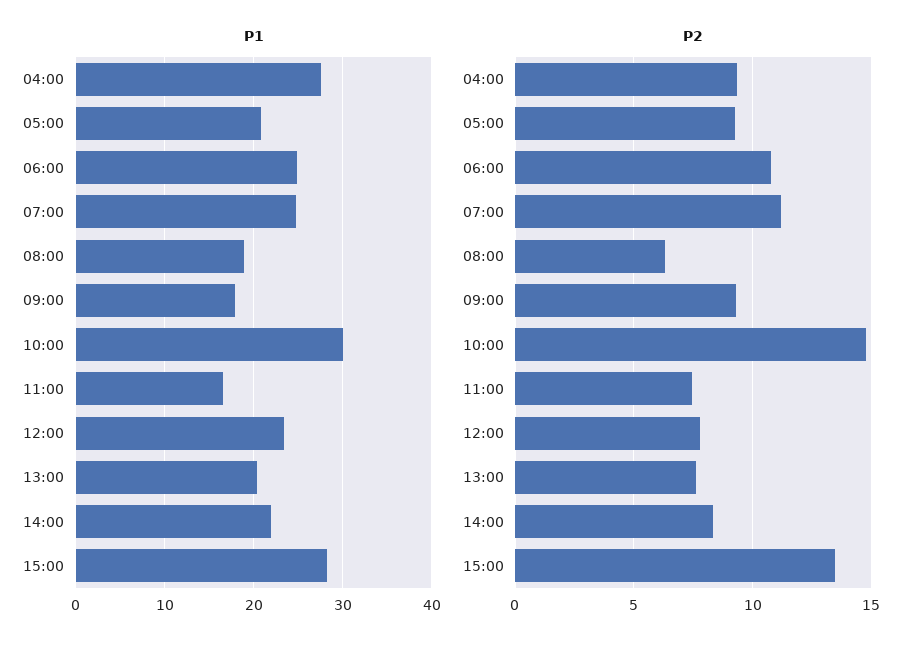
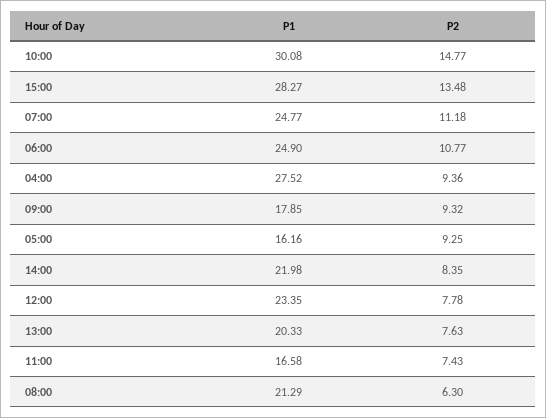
  {
    "P1": {
      "04:00": 27.52,
-     "05:00": 21,
+     "05:00": 16.16,
      "06:00": 24.9,
      "07:00": 24.77,
-     "08:00": 19,
+     "08:00": 21.29,
      "09:00": 17.85,
      "10:00": 30.08,
      "11:00": 16.58,
      "12:00": 23.35,
      "13:00": 20.33,
      "14:00": 21.98,
      "15:00": 28.27
    },
    "P2": {
      "04:00": 9.36,
      "05:00": 9.25,
      "06:00": 10.77,
      "07:00": 11.18,
      "08:00": 6.3,
      "09:00": 9.32,
      "10:00": 14.77,
      "11:00": 7.43,
      "12:00": 7.78,
      "13:00": 7.63,
      "14:00": 8.35,
      "15:00": 13.48
    }
  }

